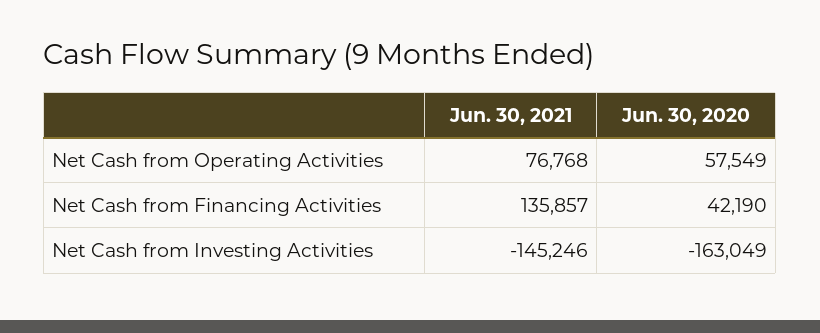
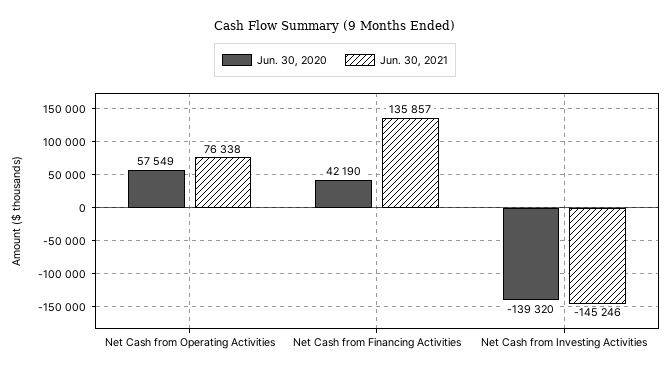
  {
    "Jun. 30, 2021": {
-     "Net Cash from Operating Activities": 76768,
+     "Net Cash from Operating Activities": 76338,
      "Net Cash from Financing Activities": 135857,
      "Net Cash from Investing Activities": -145246
    },
    "Jun. 30, 2020": {
      "Net Cash from Operating Activities": 57549,
      "Net Cash from Financing Activities": 42190,
-     "Net Cash from Investing Activities": -163049
+     "Net Cash from Investing Activities": -139320
    }
  }

